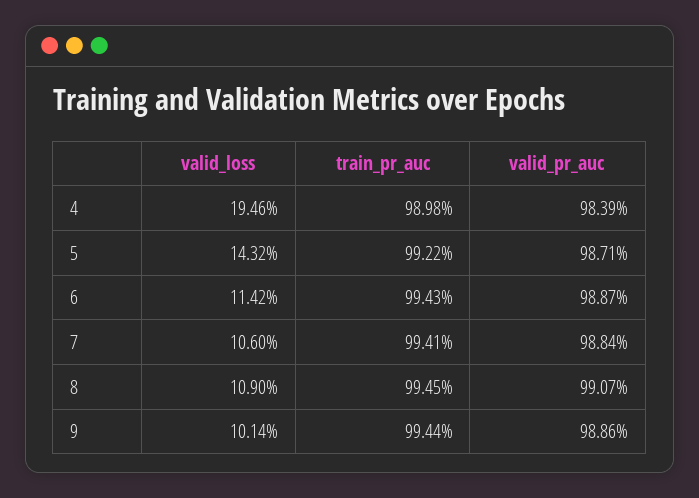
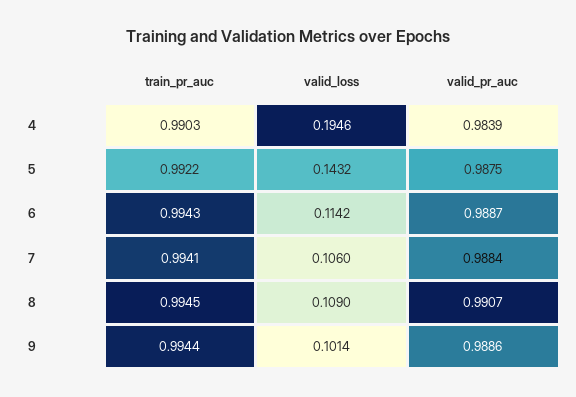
  {
    "valid_loss": {
      "4": 0.1946,
      "5": 0.1432,
      "6": 0.1142,
      "7": 0.106,
      "8": 0.109,
      "9": 0.1014
    },
    "train_pr_auc": {
-     "4": 0.9898,
+     "4": 0.9903,
      "5": 0.9922,
      "6": 0.9943,
      "7": 0.9941,
      "8": 0.9945,
      "9": 0.9944
    },
    "valid_pr_auc": {
      "4": 0.9839,
-     "5": 0.9871,
+     "5": 0.9875,
      "6": 0.9887,
      "7": 0.9884,
      "8": 0.9907,
      "9": 0.9886
    }
  }

